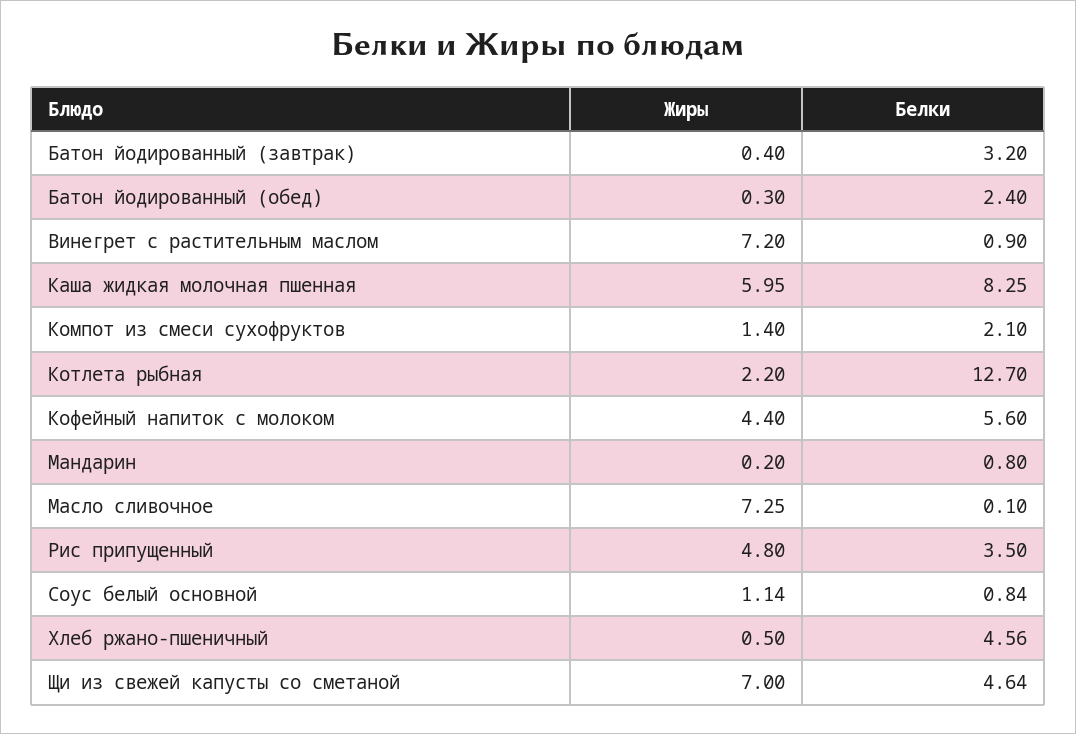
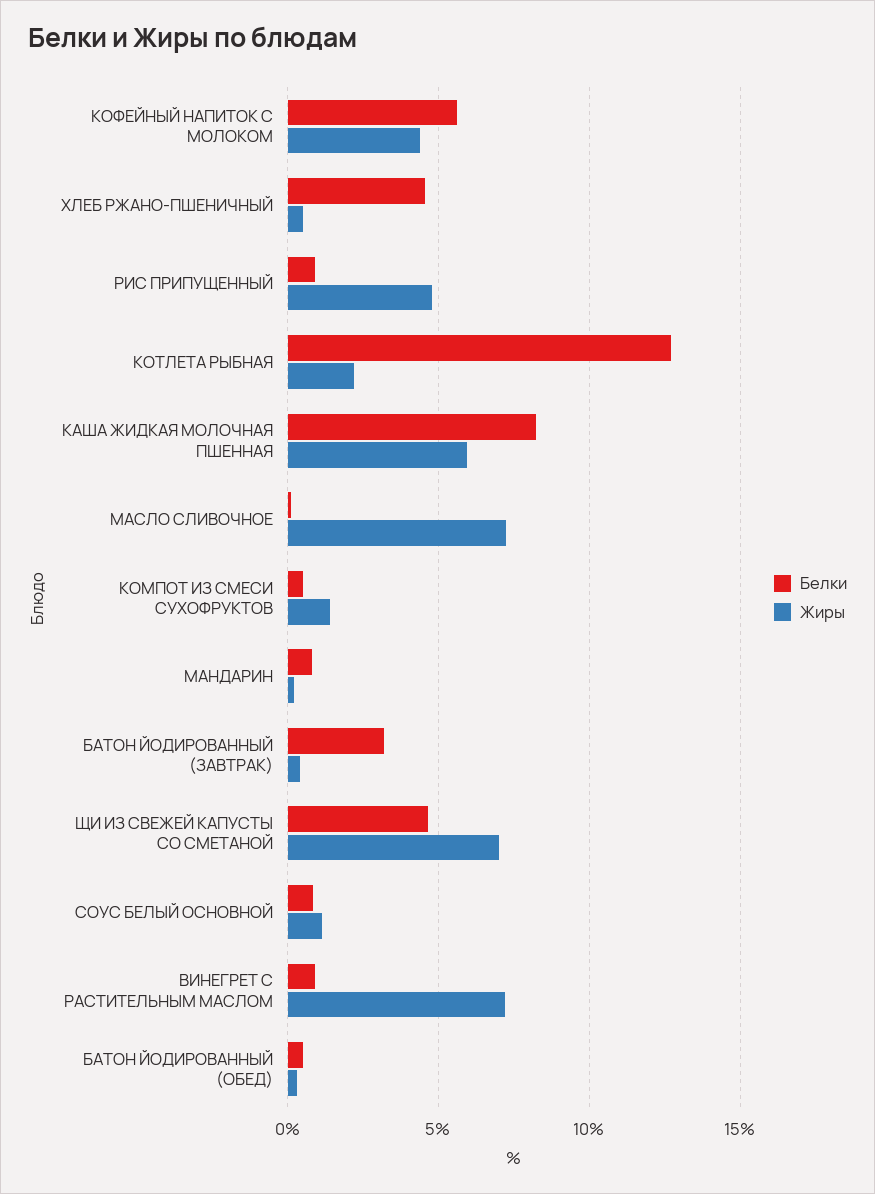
  {
    "Жиры": {
      "Батон йодированный (завтрак)": 0.4,
      "Батон йодированный (обед)": 0.3,
      "Винегрет с растительным маслом": 7.2,
      "Каша жидкая молочная пшенная": 5.95,
      "Компот из смеси сухофруктов": 1.4,
      "Котлета рыбная": 2.2,
      "Кофейный напиток с молоком": 4.4,
      "Мандарин": 0.2,
      "Масло сливочное": 7.25,
      "Рис припущенный": 4.8,
      "Соус белый основной": 1.14,
      "Хлеб ржано-пшеничный": 0.5,
      "Щи из свежей капусты со сметаной": 7
    },
    "Белки": {
      "Батон йодированный (завтрак)": 3.2,
-     "Батон йодированный (обед)": 2.4,
+     "Батон йодированный (обед)": 0.5,
      "Винегрет с растительным маслом": 0.9,
      "Каша жидкая молочная пшенная": 8.25,
-     "Компот из смеси сухофруктов": 2.1,
+     "Компот из смеси сухофруктов": 0.5,
      "Котлета рыбная": 12.7,
      "Кофейный напиток с молоком": 5.6,
      "Мандарин": 0.8,
      "Масло сливочное": 0.1,
-     "Рис припущенный": 3.5,
+     "Рис припущенный": 1,
      "Соус белый основной": 0.84,
      "Хлеб ржано-пшеничный": 4.56,
      "Щи из свежей капусты со сметаной": 4.64
    }
  }

